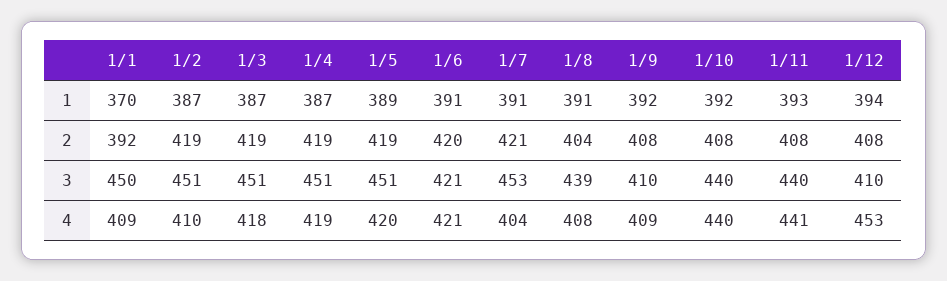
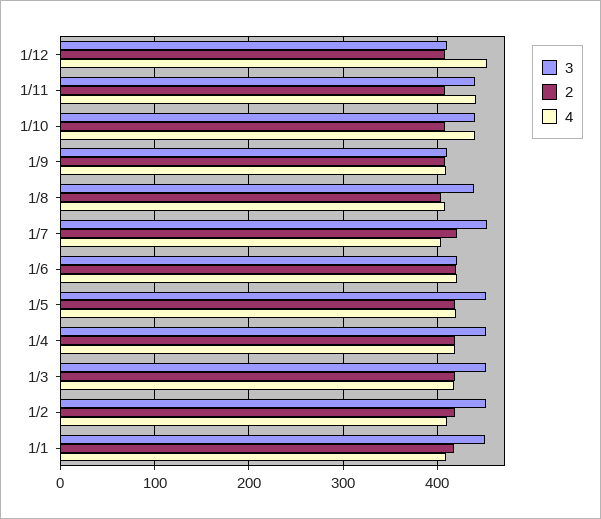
  {
-   "1": {
-     "1/1": 370,
-     "1/2": 387,
-     "1/3": 387,
-     "1/4": 387,
-     "1/5": 389,
-     "1/6": 391,
-     "1/7": 391,
-     "1/8": 391,
-     "1/9": 392,
-     "1/10": 392,
-     "1/11": 393,
-     "1/12": 394
-   },
    "2": {
-     "1/1": 392,
+     "1/1": 420,
      "1/2": 419,
      "1/3": 419,
      "1/4": 419,
      "1/5": 419,
      "1/6": 420,
      "1/7": 421,
      "1/8": 404,
      "1/9": 408,
      "1/10": 408,
      "1/11": 408,
      "1/12": 408
    },
    "3": {
      "1/1": 450,
      "1/2": 451,
      "1/3": 451,
      "1/4": 451,
      "1/5": 451,
      "1/6": 421,
      "1/7": 453,
      "1/8": 439,
      "1/9": 410,
      "1/10": 440,
      "1/11": 440,
      "1/12": 410
    },
    "4": {
      "1/1": 409,
      "1/2": 410,
      "1/3": 418,
      "1/4": 419,
      "1/5": 420,
      "1/6": 421,
      "1/7": 404,
      "1/8": 408,
      "1/9": 409,
      "1/10": 440,
      "1/11": 441,
      "1/12": 453
    }
  }

